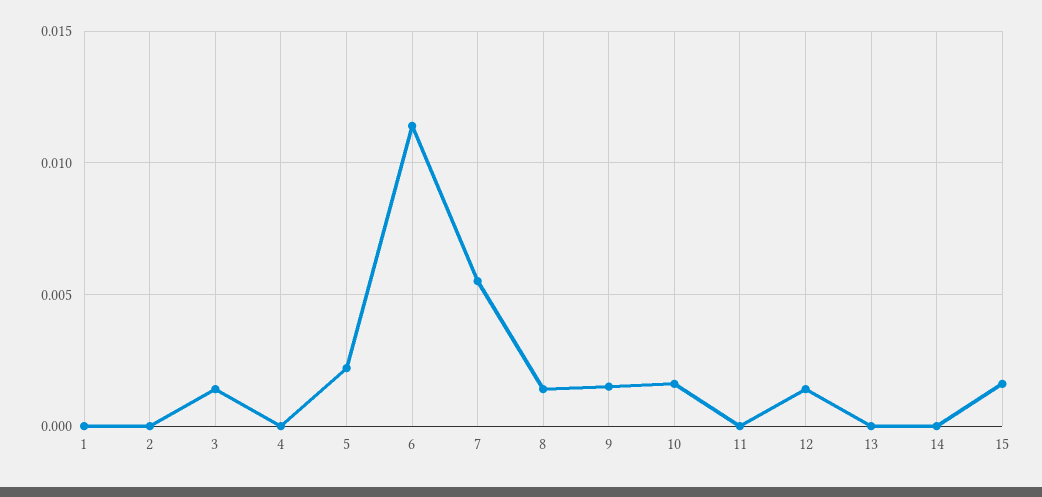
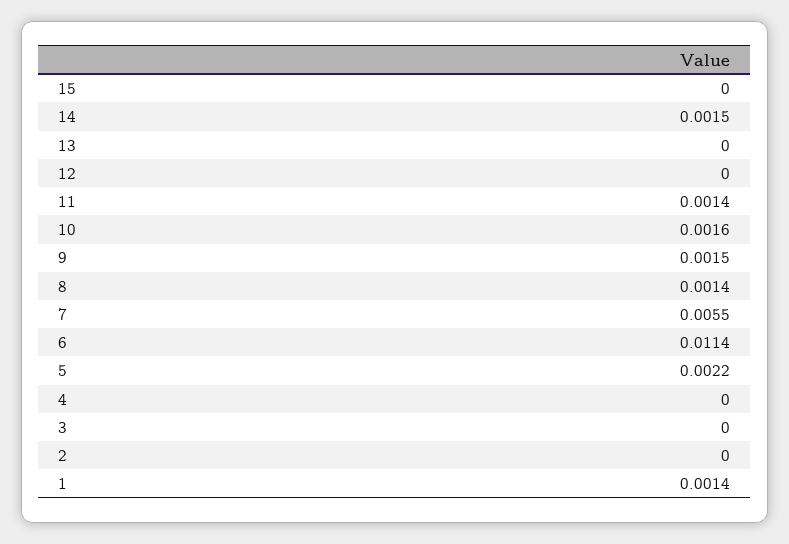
  {
-   "1": 0,
+   "1": 0.0014,
    "2": 0,
-   "3": 0.0015,
+   "3": 0,
    "4": 0,
    "5": 0.0022,
    "6": 0.0114,
    "7": 0.0055,
    "8": 0.0014,
    "9": 0.0015,
    "10": 0.0016,
-   "11": 0,
+   "11": 0.0014,
-   "12": 0.0015,
+   "12": 0,
    "13": 0,
-   "14": 0,
+   "14": 0.0015,
-   "15": 0.0015
+   "15": 0
  }

